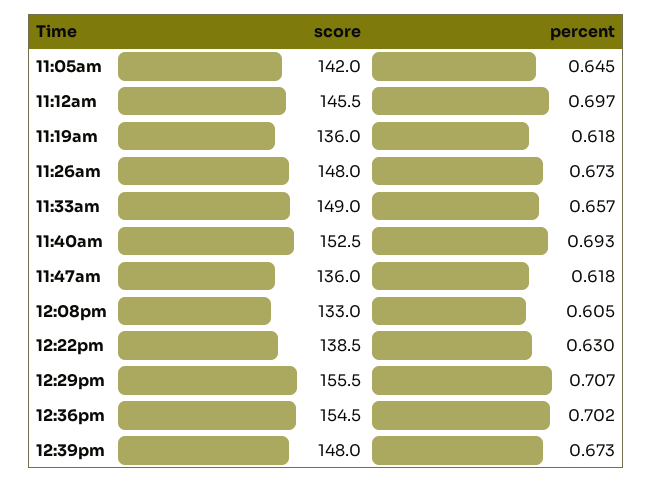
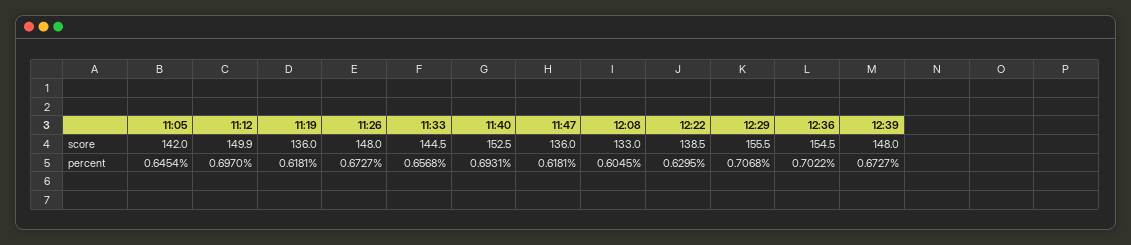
  {
    "score": {
      "11:05am": 142,
-     "11:12am": 145.5,
+     "11:12am": 149.9,
      "11:19am": 136,
      "11:26am": 148,
-     "11:33am": 149,
+     "11:33am": 144.5,
      "11:40am": 152.5,
      "11:47am": 136,
      "12:08pm": 133,
      "12:22pm": 138.5,
      "12:29pm": 155.5,
      "12:36pm": 154.5,
      "12:39pm": 148
    },
    "percent": {
      "11:05am": 0.6454,
      "11:12am": 0.697,
      "11:19am": 0.6181,
      "11:26am": 0.6727,
      "11:33am": 0.6568,
      "11:40am": 0.6931,
      "11:47am": 0.6181,
      "12:08pm": 0.6045,
      "12:22pm": 0.6295,
      "12:29pm": 0.7068,
      "12:36pm": 0.7022,
      "12:39pm": 0.6727
    }
  }

